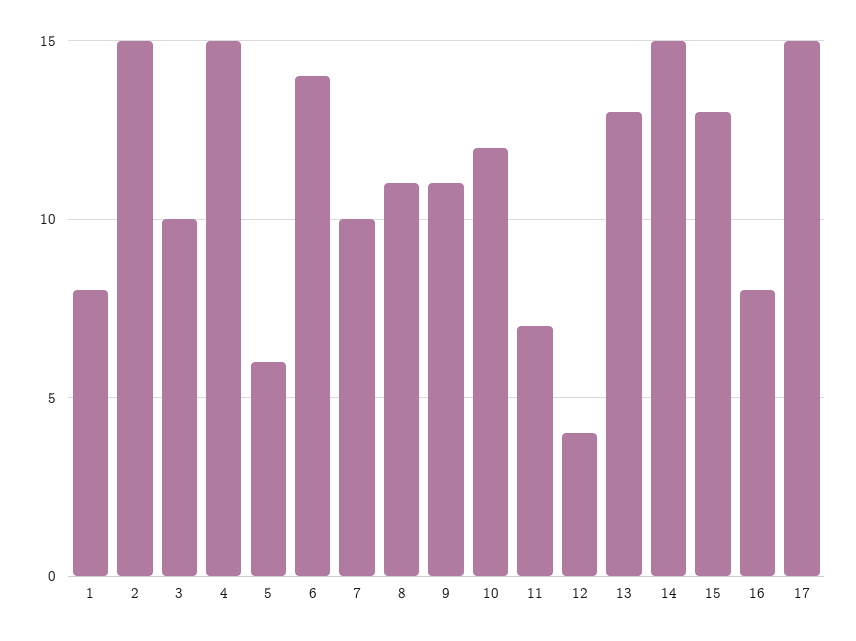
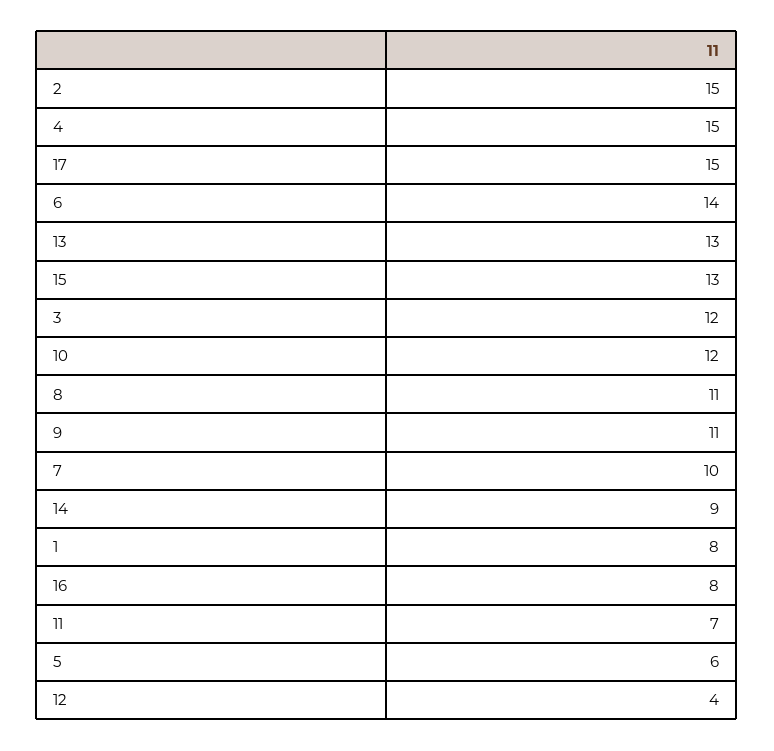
  {
    "1": 8,
    "2": 15,
-   "3": 10,
+   "3": 12,
    "4": 15,
    "5": 6,
    "6": 14,
    "7": 10,
    "8": 11,
    "9": 11,
    "10": 12,
    "11": 7,
    "12": 4,
    "13": 13,
-   "14": 15,
+   "14": 9,
    "15": 13,
    "16": 8,
    "17": 15
  }

